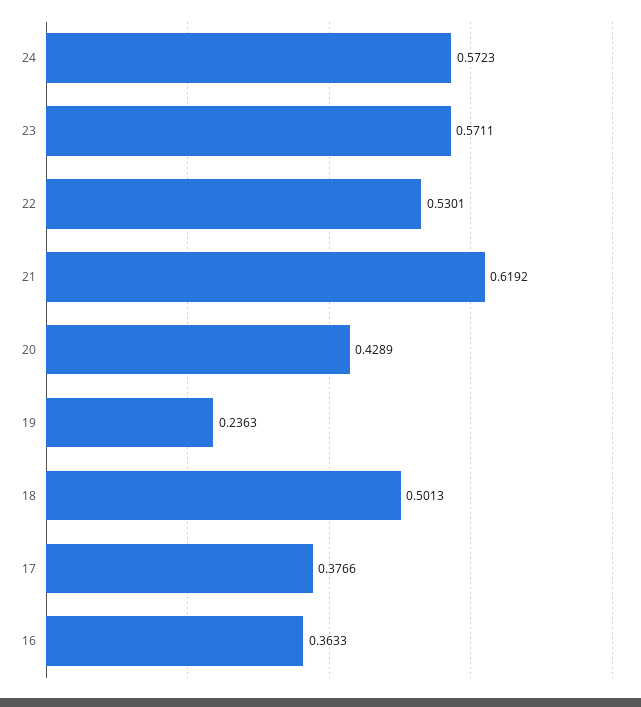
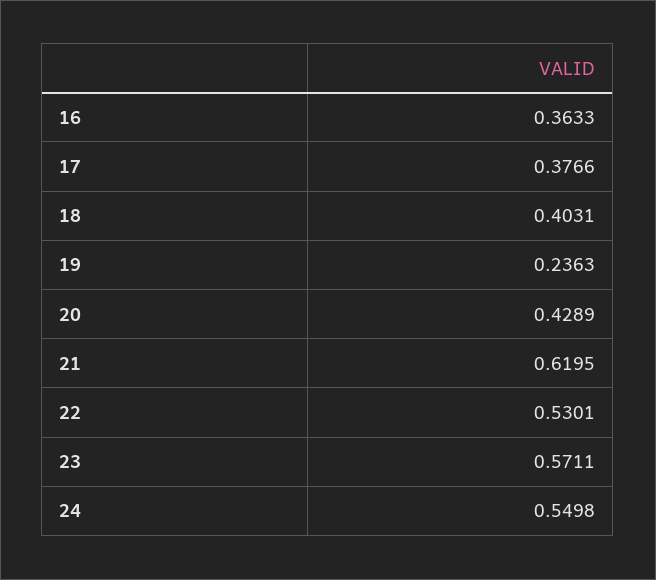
  {
-   "24": 0.5723,
+   "24": 0.5498,
    "23": 0.5711,
    "22": 0.5301,
-   "21": 0.6192,
+   "21": 0.6195,
    "20": 0.4289,
    "19": 0.2363,
-   "18": 0.5013,
+   "18": 0.4031,
    "17": 0.3766,
    "16": 0.3633
  }

